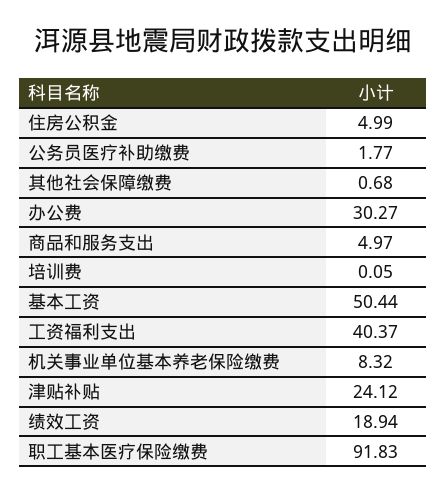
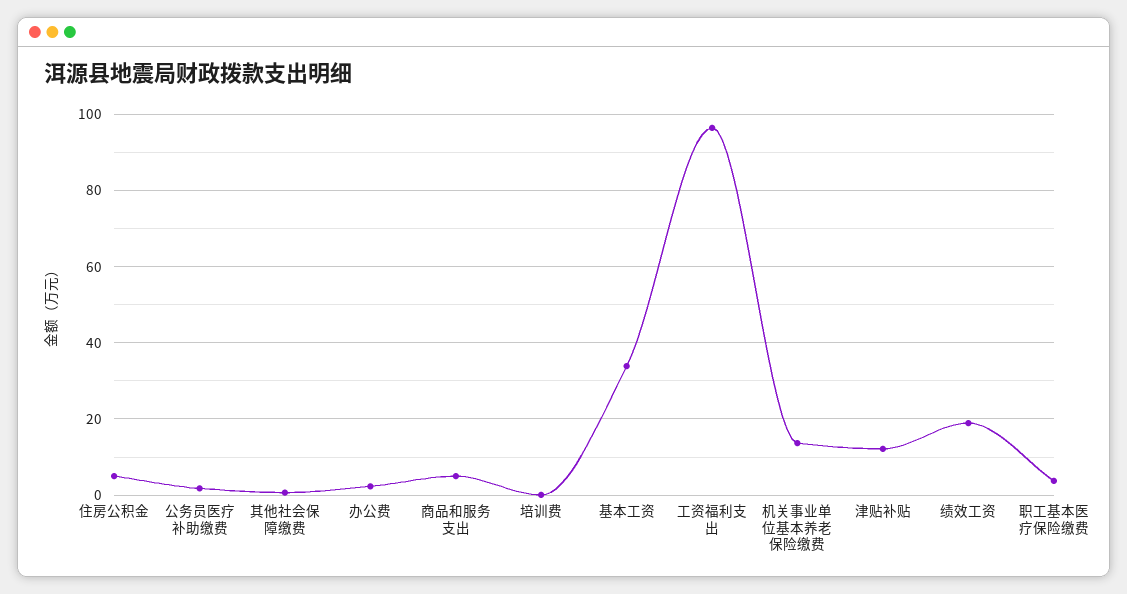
  {
    "住房公积金": 4.99,
    "公务员医疗补助缴费": 1.77,
    "其他社会保障缴费": 0.68,
-   "办公费": 30.27,
+   "办公费": 2,
    "商品和服务支出": 4.97,
    "培训费": 0.05,
-   "基本工资": 50.44,
+   "基本工资": 34,
-   "工资福利支出": 40.37,
+   "工资福利支出": 96,
-   "机关事业单位基本养老保险缴费": 8.32,
+   "机关事业单位基本养老保险缴费": 14,
-   "津贴补贴": 24.12,
+   "津贴补贴": 12,
    "绩效工资": 18.94,
-   "职工基本医疗保险缴费": 91.83
+   "职工基本医疗保险缴费": 4
  }

